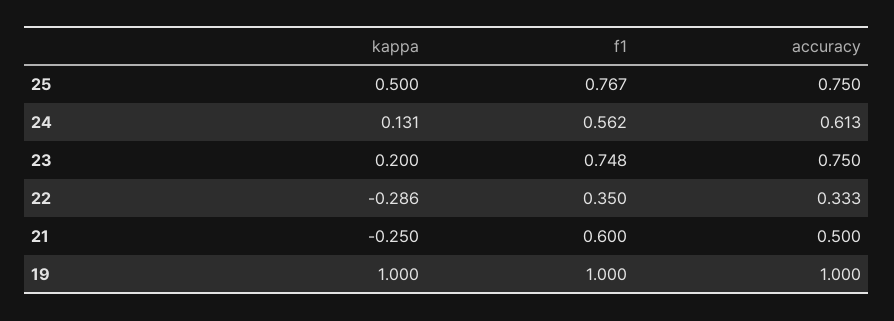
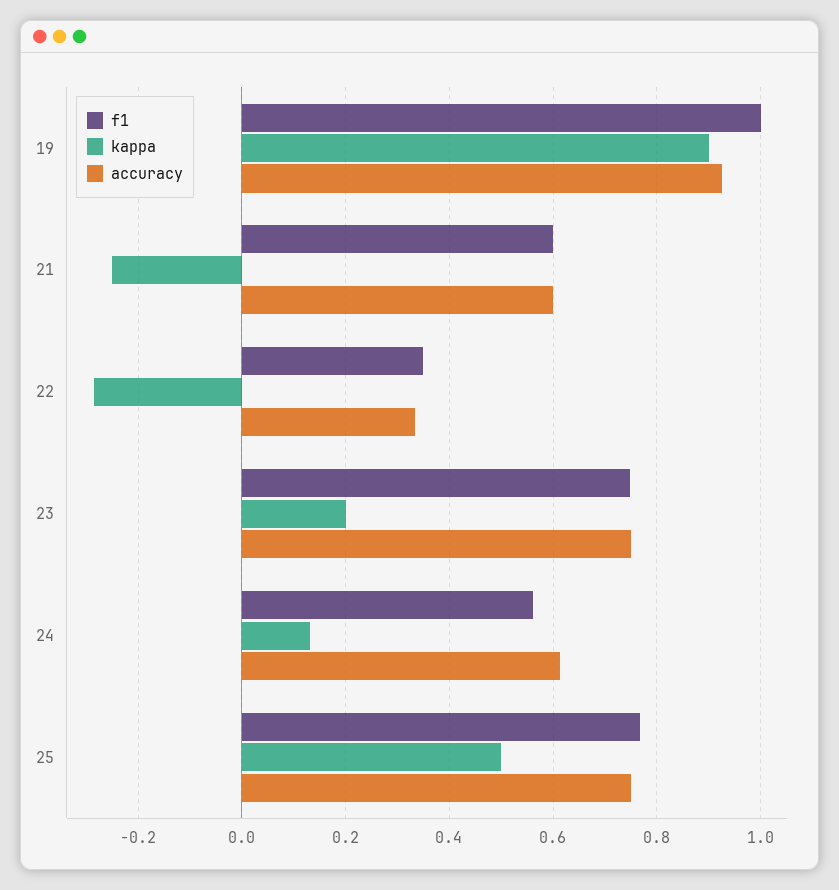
  {
    "kappa": {
      "25": 0.5,
      "24": 0.131,
      "23": 0.2,
      "22": -0.286,
      "21": -0.25,
-     "19": 1
+     "19": 0.9
    },
    "f1": {
      "25": 0.767,
      "24": 0.562,
      "23": 0.748,
      "22": 0.35,
      "21": 0.6,
      "19": 1
    },
    "accuracy": {
      "25": 0.75,
      "24": 0.613,
      "23": 0.75,
      "22": 0.333,
-     "21": 0.5,
+     "21": 0.6,
-     "19": 1
+     "19": 0.92
    }
  }

